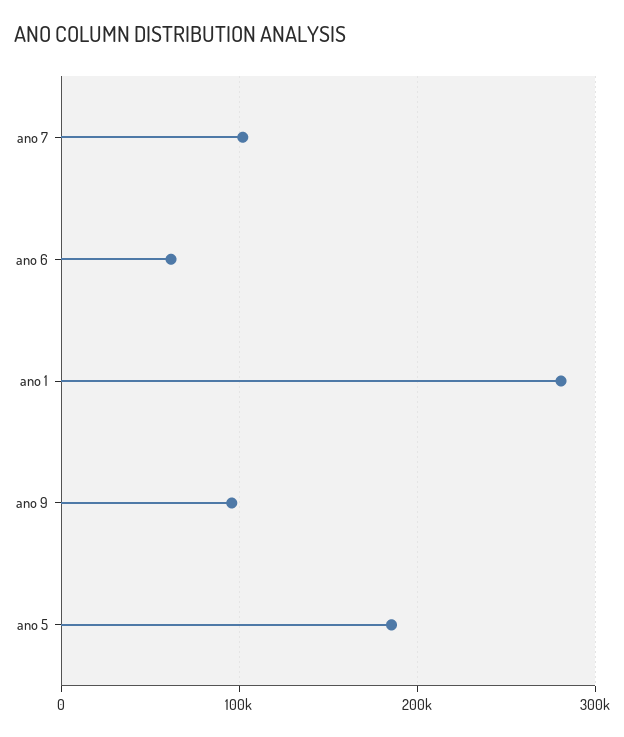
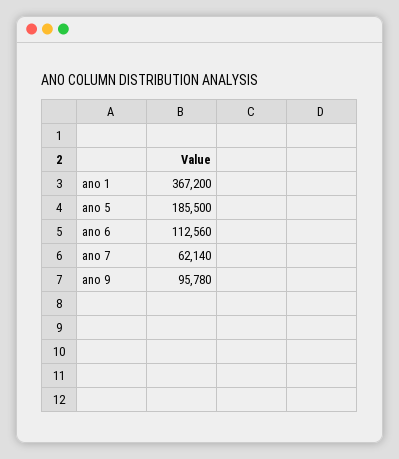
  {
-   "ano 7": 100000,
+   "ano 7": 62140,
-   "ano 6": 60000,
+   "ano 6": 112560,
-   "ano 1": 280000,
+   "ano 1": 367200,
    "ano 9": 95780,
    "ano 5": 185500
  }

